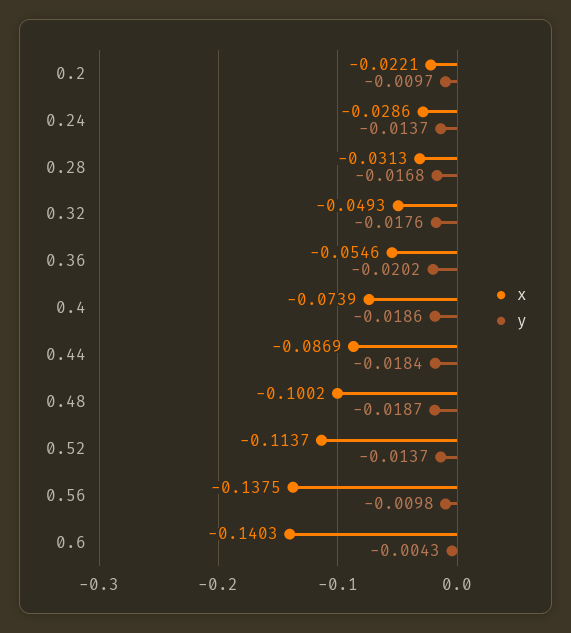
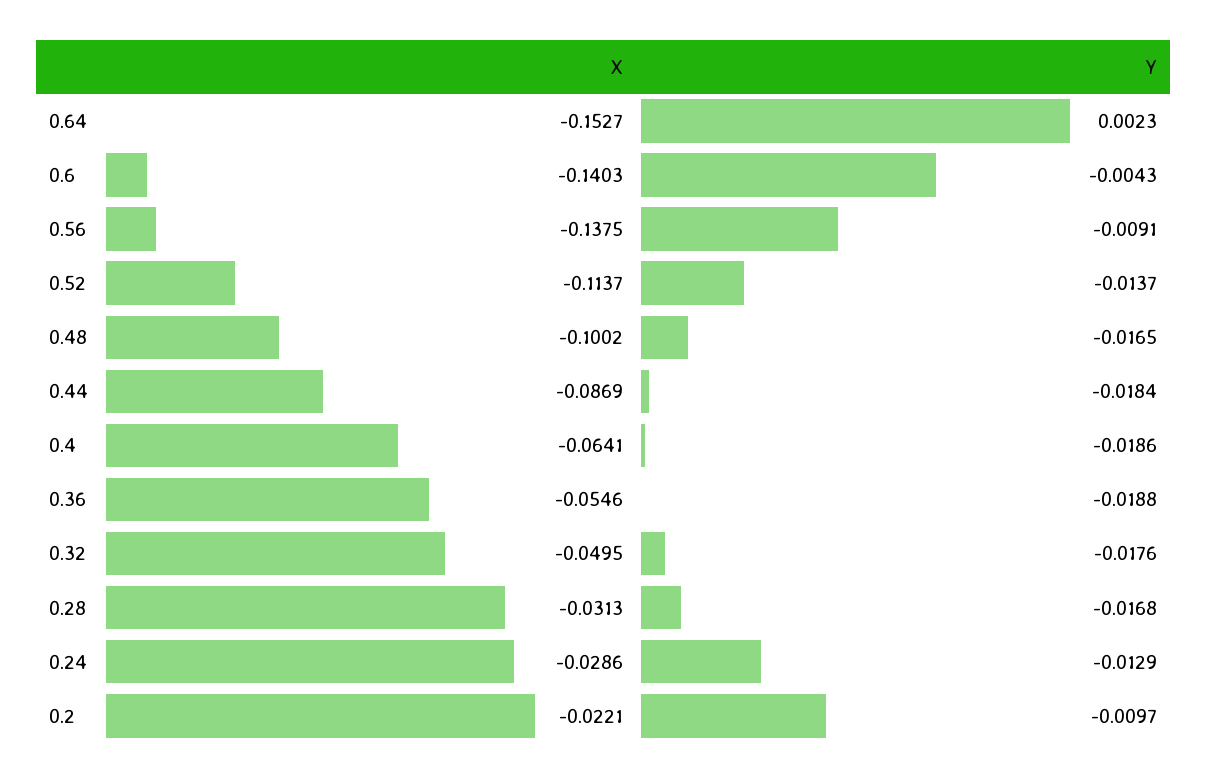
  {
    "x": {
      "0.2": -0.0221,
      "0.24": -0.0286,
      "0.28": -0.0313,
-     "0.32": -0.0493,
+     "0.32": -0.0495,
      "0.36": -0.0546,
-     "0.4": -0.0739,
+     "0.4": -0.0641,
      "0.44": -0.0869,
      "0.48": -0.1002,
      "0.52": -0.1137,
      "0.56": -0.1375,
-     "0.6": -0.1403
+     "0.6": -0.1403,
+     "0.64": -0.1527
    },
    "y": {
      "0.2": -0.0097,
-     "0.24": -0.0137,
+     "0.24": -0.0129,
      "0.28": -0.0168,
      "0.32": -0.0176,
-     "0.36": -0.0202,
+     "0.36": -0.0188,
      "0.4": -0.0186,
      "0.44": -0.0184,
-     "0.48": -0.0187,
+     "0.48": -0.0165,
      "0.52": -0.0137,
-     "0.56": -0.0098,
+     "0.56": -0.0091,
-     "0.6": -0.0043
+     "0.6": -0.0043,
+     "0.64": 0.0023
    }
  }

